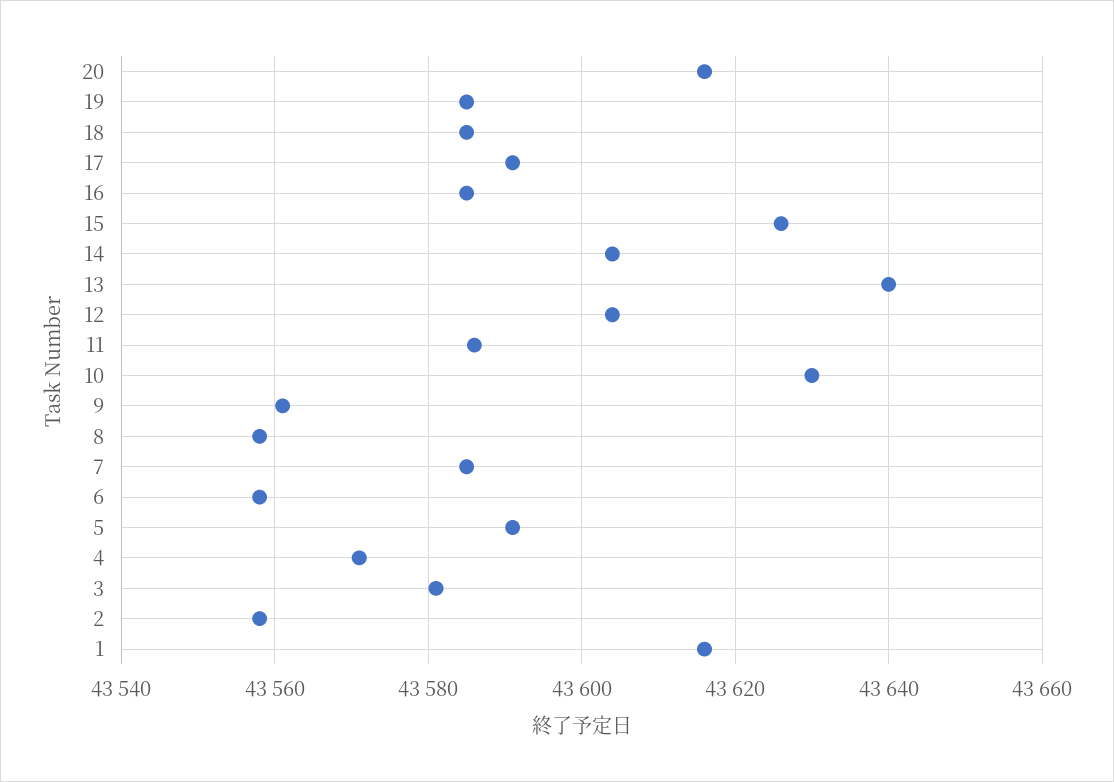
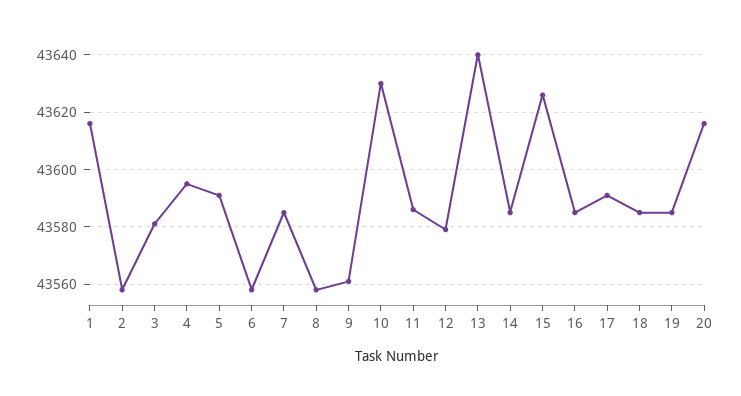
  {
    "20": 43615,
    "19": 43585,
    "18": 43585,
    "17": 43590,
    "16": 43585,
    "15": 43625,
-   "14": 43605,
+   "14": 43585,
    "13": 43640,
-   "12": 43605,
+   "12": 43580,
    "11": 43585,
    "10": 43630,
    "9": 43560,
    "8": 43560,
    "7": 43585,
    "6": 43560,
    "5": 43590,
-   "4": 43570,
+   "4": 43595,
    "3": 43580,
    "2": 43560,
    "1": 43615
  }

